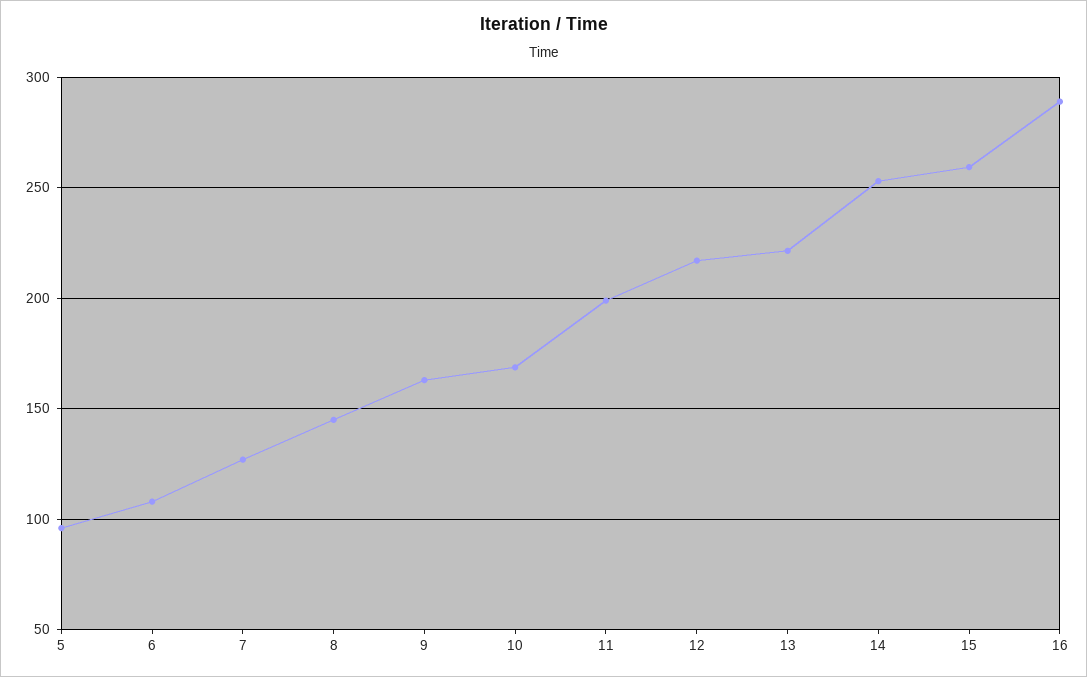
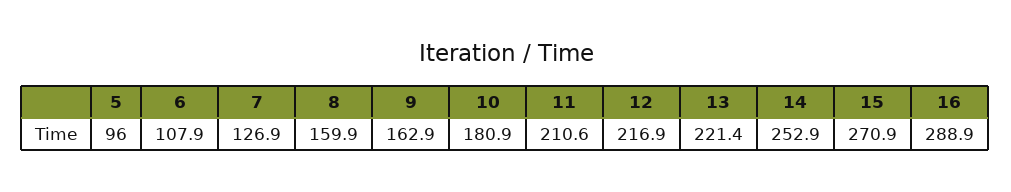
  {
    "5": 96,
    "6": 107.9,
    "7": 126.9,
-   "8": 145,
+   "8": 159.9,
    "9": 162.9,
-   "10": 170,
+   "10": 180.9,
-   "11": 200,
+   "11": 210.6,
    "12": 216.9,
    "13": 221.4,
    "14": 252.9,
-   "15": 260,
+   "15": 270.9,
    "16": 288.9
  }

